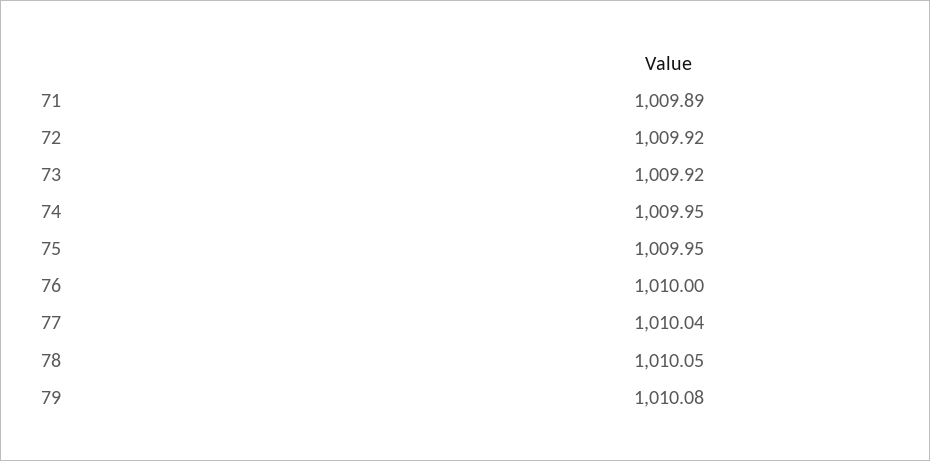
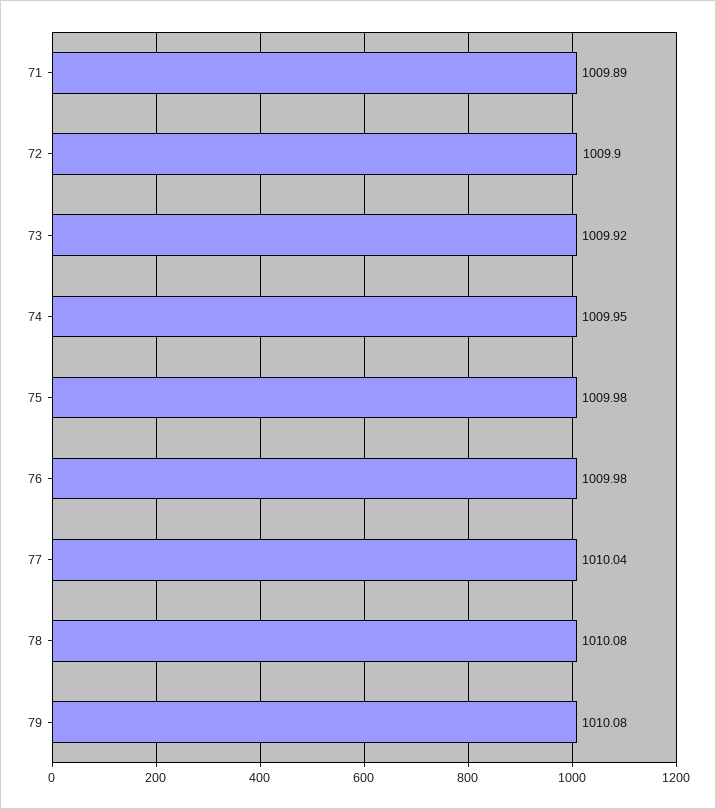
  {
    "71": 1009.89,
-   "72": 1009.92,
+   "72": 1009.9,
    "73": 1009.92,
    "74": 1009.95,
-   "75": 1009.95,
+   "75": 1009.98,
-   "76": 1010,
+   "76": 1009.98,
    "77": 1010.04,
-   "78": 1010.05,
+   "78": 1010.08,
    "79": 1010.08
  }

